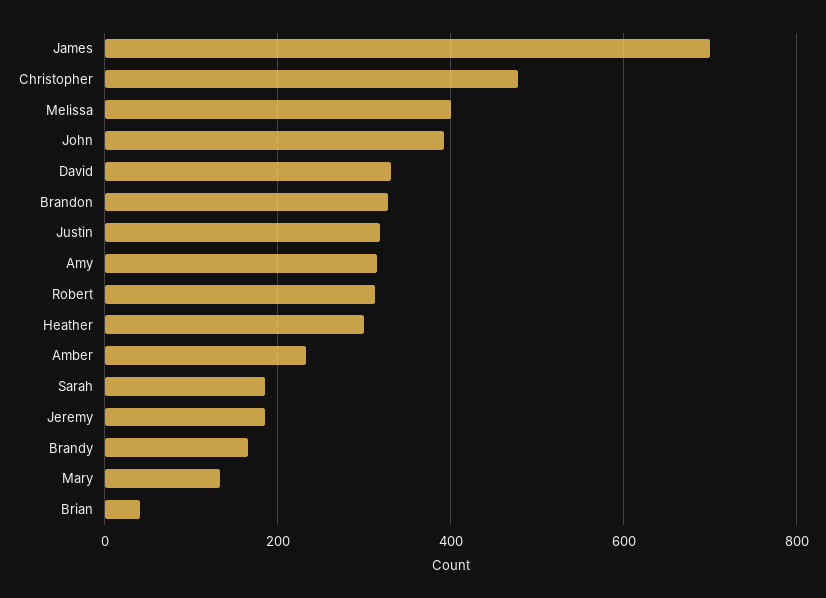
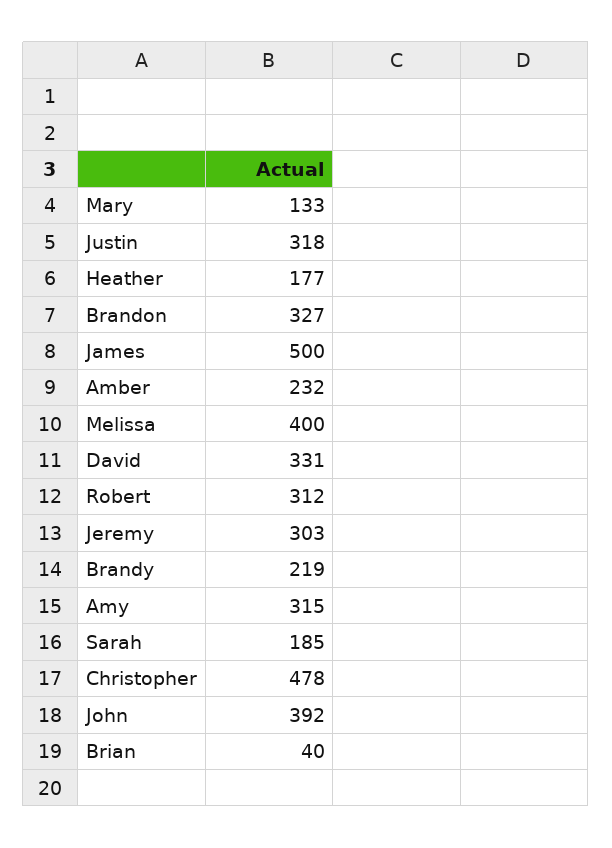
  {
-   "James": 700,
+   "James": 500,
    "Christopher": 478,
    "Melissa": 400,
    "John": 392,
    "David": 331,
    "Brandon": 327,
    "Justin": 318,
    "Amy": 315,
    "Robert": 312,
-   "Heather": 300,
+   "Heather": 177,
    "Amber": 232,
    "Sarah": 185,
-   "Jeremy": 180,
+   "Jeremy": 303,
-   "Brandy": 160,
+   "Brandy": 219,
    "Mary": 133,
    "Brian": 40
  }

